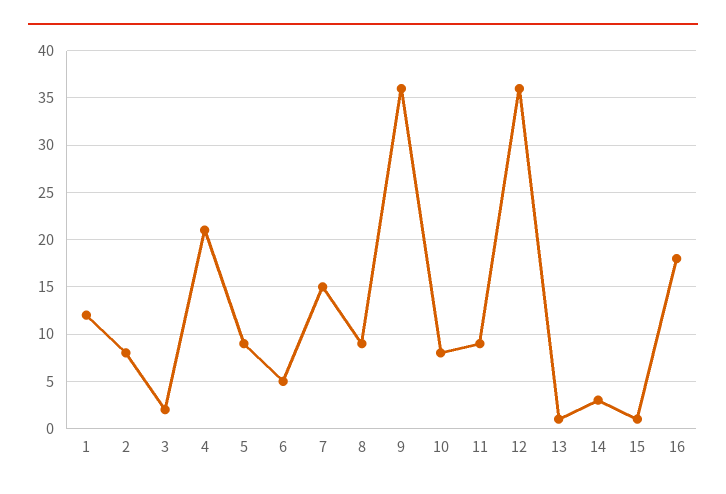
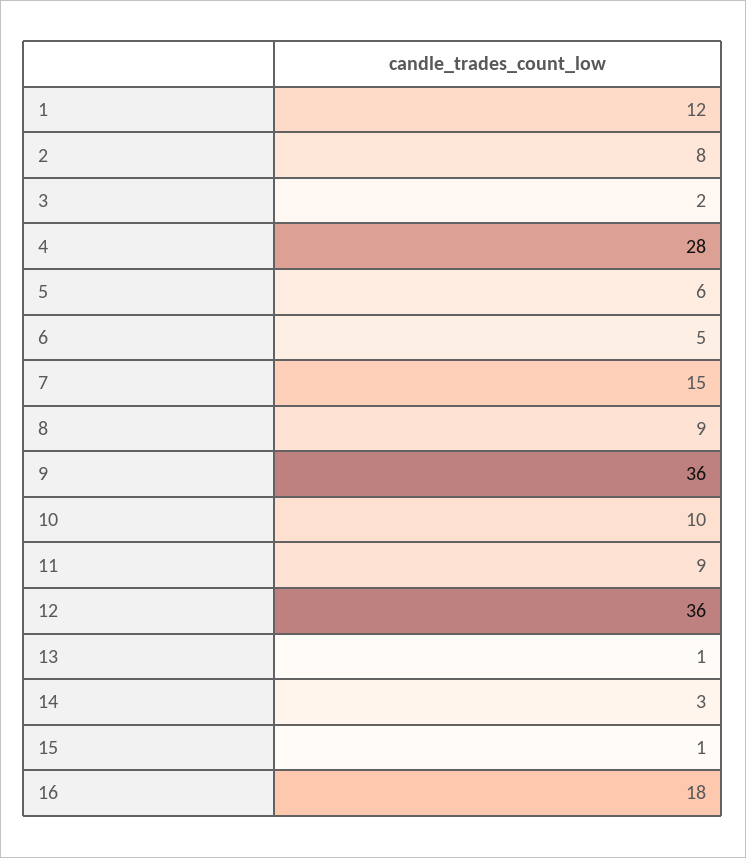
  {
    "1": 12,
    "2": 8,
    "3": 2,
-   "4": 21,
+   "4": 28,
-   "5": 9,
+   "5": 6,
    "6": 5,
    "7": 15,
    "8": 9,
    "9": 36,
-   "10": 8,
+   "10": 10,
    "11": 9,
    "12": 36,
    "13": 1,
    "14": 3,
    "15": 1,
    "16": 18
  }

